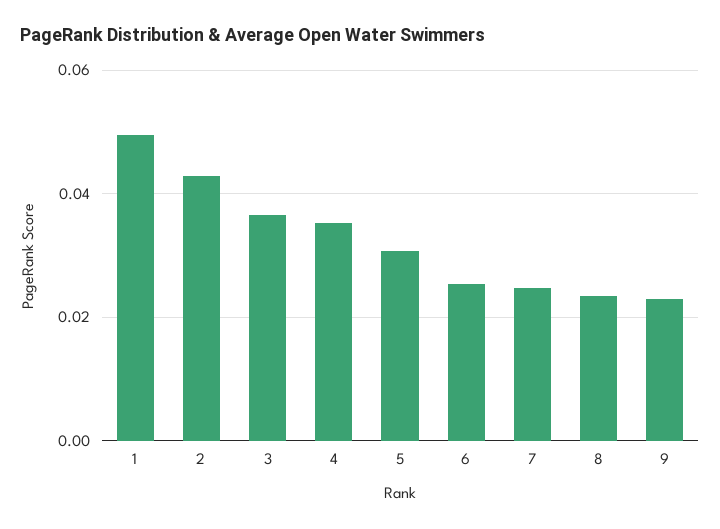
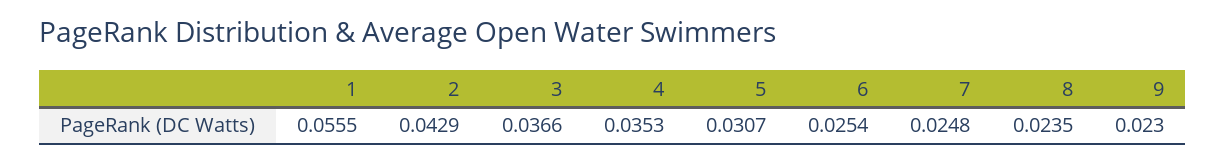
  {
-   "1": 0.05,
+   "1": 0.0555,
    "2": 0.0429,
    "3": 0.0366,
    "4": 0.0353,
    "5": 0.0307,
    "6": 0.0254,
    "7": 0.0248,
    "8": 0.0235,
    "9": 0.023
  }

